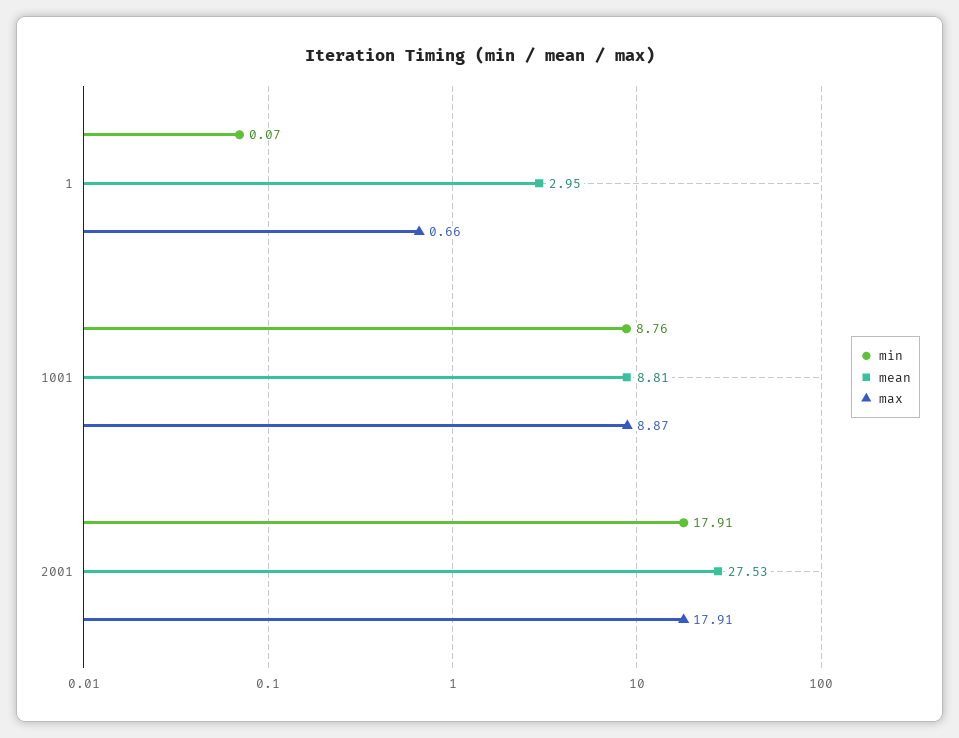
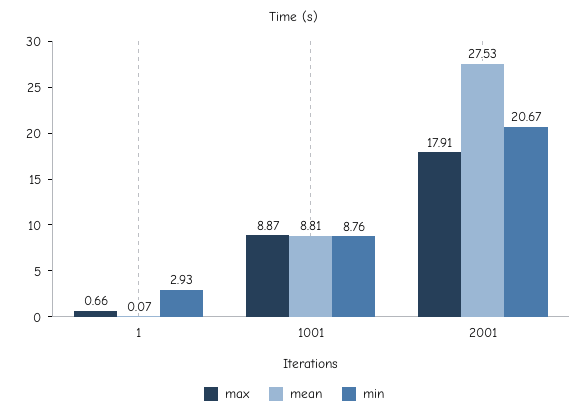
  {
    "min": {
-     "1": 0.07,
+     "1": 2.93,
      "1001": 8.76,
-     "2001": 17.91
+     "2001": 20.67
    },
    "mean": {
-     "1": 2.95,
+     "1": 0.07,
      "1001": 8.81,
      "2001": 27.53
    },
    "max": {
      "1": 0.66,
      "1001": 8.87,
      "2001": 17.91
    }
  }

